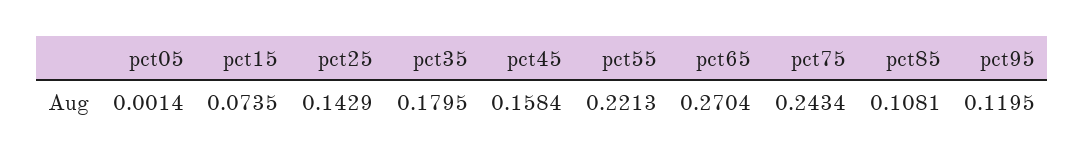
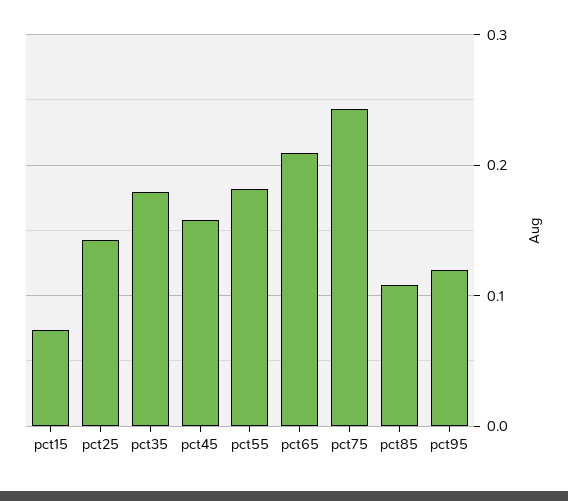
  {
-   "pct05": 0.0014,
    "pct15": 0.0735,
    "pct25": 0.1429,
    "pct35": 0.1795,
    "pct45": 0.1584,
-   "pct55": 0.2213,
+   "pct55": 0.18,
-   "pct65": 0.2704,
+   "pct65": 0.21,
    "pct75": 0.2434,
    "pct85": 0.1081,
    "pct95": 0.1195
  }

